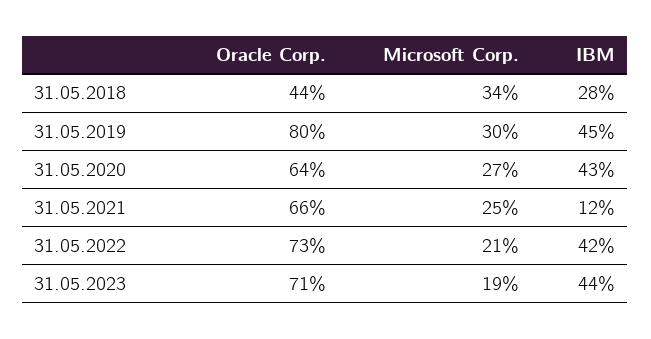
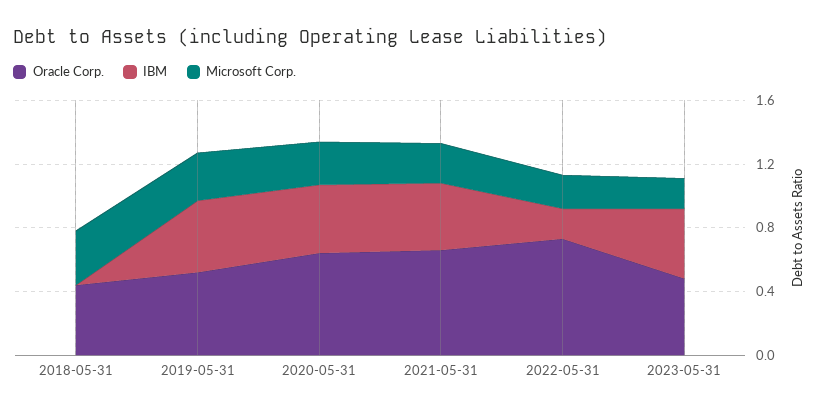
  {
    "Oracle Corp.": {
      "31.05.2018": 0.44,
-     "31.05.2019": 0.8,
+     "31.05.2019": 0.5,
      "31.05.2020": 0.64,
      "31.05.2021": 0.66,
      "31.05.2022": 0.73,
-     "31.05.2023": 0.71
+     "31.05.2023": 0.5
    },
    "Microsoft Corp.": {
      "31.05.2018": 0.34,
      "31.05.2019": 0.3,
      "31.05.2020": 0.27,
      "31.05.2021": 0.25,
      "31.05.2022": 0.21,
      "31.05.2023": 0.19
    },
    "IBM": {
-     "31.05.2018": 0.28,
+     "31.05.2018": 0,
      "31.05.2019": 0.45,
      "31.05.2020": 0.43,
-     "31.05.2021": 0.12,
+     "31.05.2021": 0.4,
-     "31.05.2022": 0.42,
+     "31.05.2022": 0.2,
      "31.05.2023": 0.44
    }
  }

